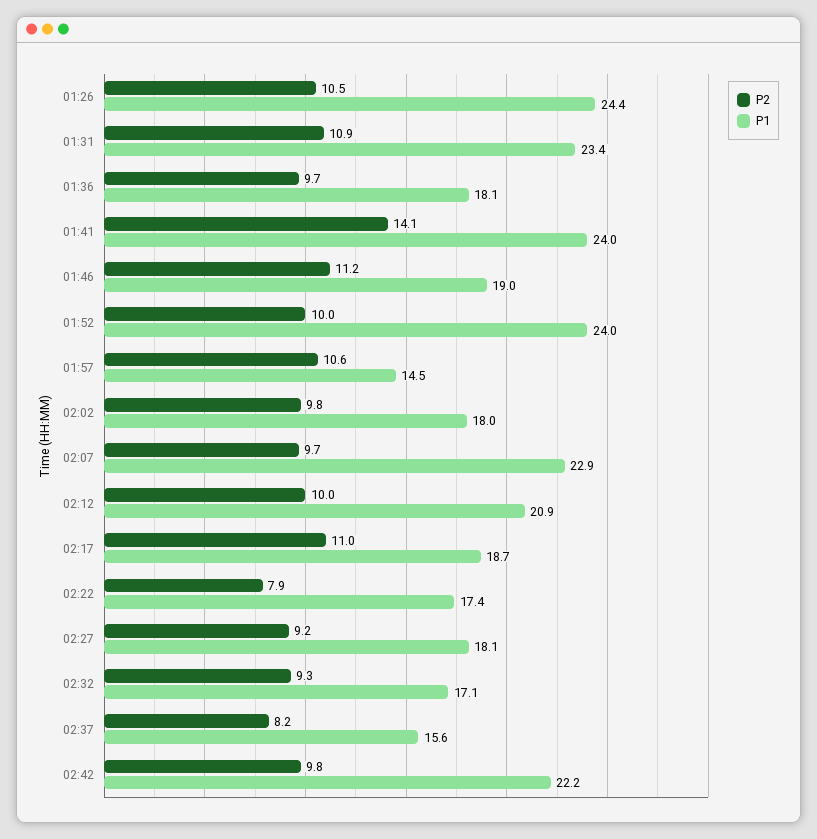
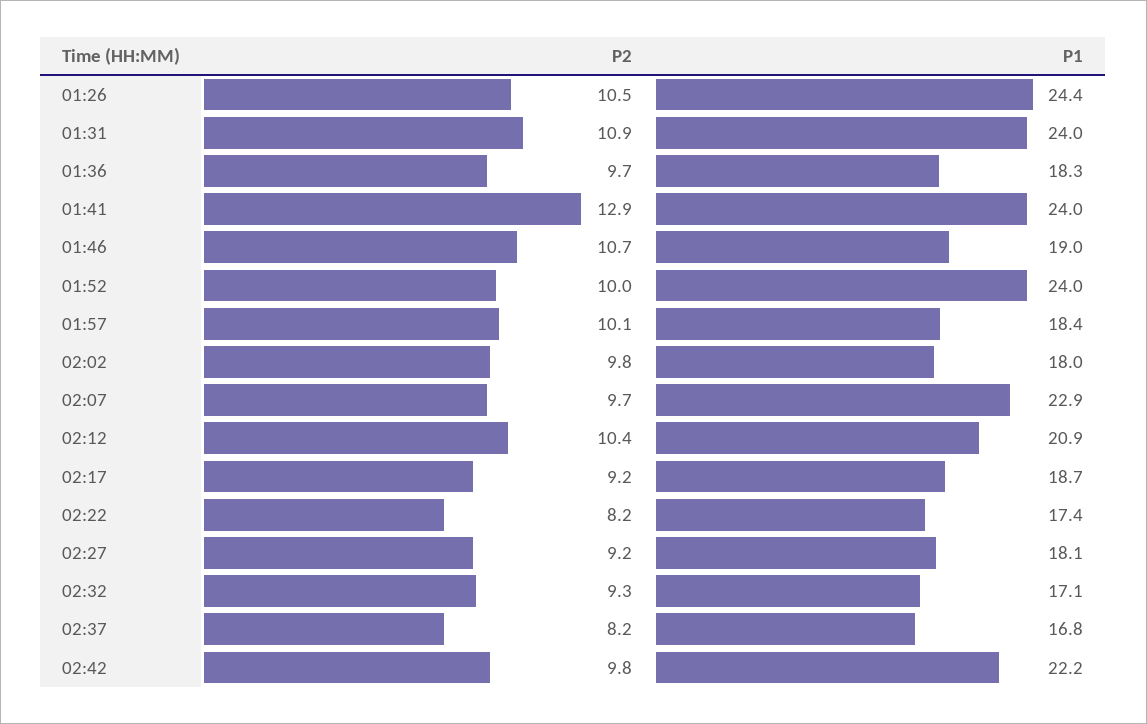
  {
    "P2": {
      "01:26": 10.5,
      "01:31": 10.9,
      "01:36": 9.7,
-     "01:41": 14.1,
+     "01:41": 12.9,
-     "01:46": 11.2,
+     "01:46": 10.7,
      "01:52": 10,
-     "01:57": 10.6,
+     "01:57": 10.1,
      "02:02": 9.8,
      "02:07": 9.7,
-     "02:12": 10,
+     "02:12": 10.4,
-     "02:17": 11,
+     "02:17": 9.2,
-     "02:22": 7.9,
+     "02:22": 8.2,
      "02:27": 9.2,
      "02:32": 9.3,
      "02:37": 8.2,
      "02:42": 9.8
    },
    "P1": {
      "01:26": 24.4,
-     "01:31": 23.4,
+     "01:31": 24,
-     "01:36": 18.1,
+     "01:36": 18.3,
      "01:41": 24,
      "01:46": 19,
      "01:52": 24,
-     "01:57": 14.5,
+     "01:57": 18.4,
      "02:02": 18,
      "02:07": 22.9,
      "02:12": 20.9,
      "02:17": 18.7,
      "02:22": 17.4,
      "02:27": 18.1,
      "02:32": 17.1,
-     "02:37": 15.6,
+     "02:37": 16.8,
      "02:42": 22.2
    }
  }

